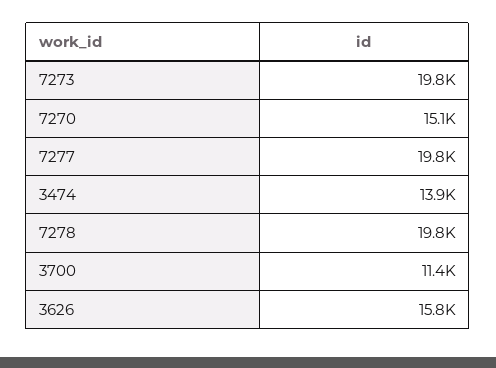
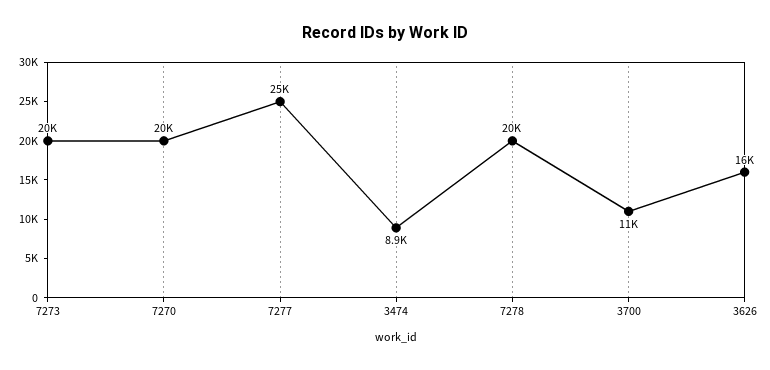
  {
    "7273": 19800,
-   "7270": 15100,
+   "7270": 20000,
-   "7277": 19800,
+   "7277": 25000,
-   "3474": 13900,
+   "3474": 8900,
    "7278": 19800,
    "3700": 11400,
    "3626": 15800
  }

